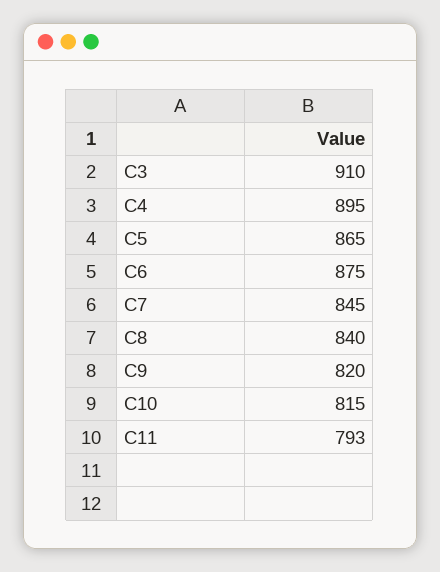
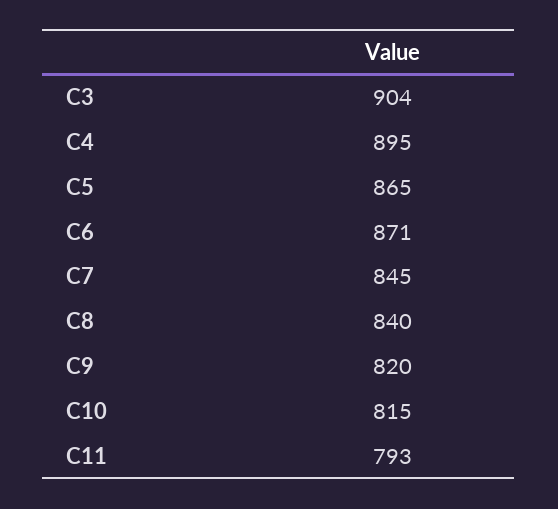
  {
-   "C3": 910,
+   "C3": 904,
    "C4": 895,
    "C5": 865,
-   "C6": 875,
+   "C6": 871,
    "C7": 845,
    "C8": 840,
    "C9": 820,
    "C10": 815,
    "C11": 793
  }

